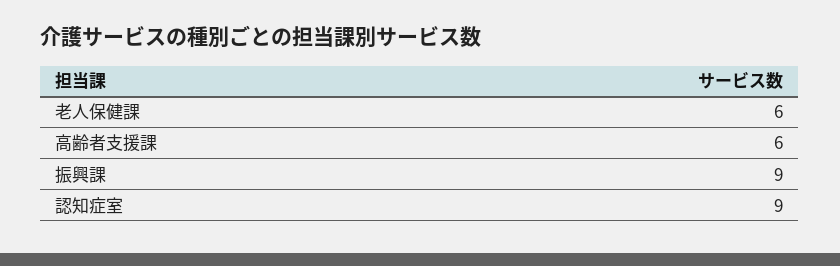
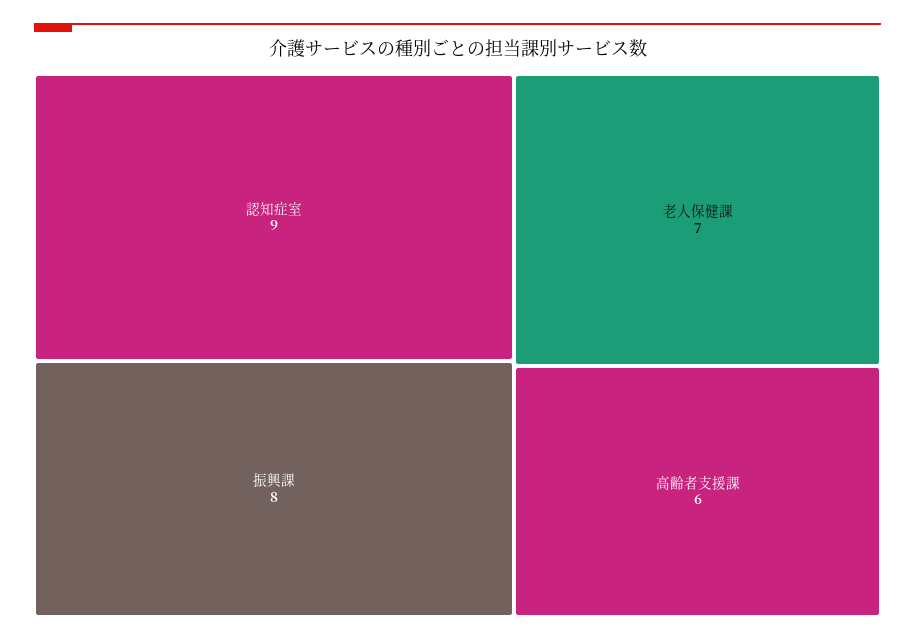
  {
-   "老人保健課": 6,
+   "老人保健課": 7,
    "高齢者支援課": 6,
-   "振興課": 9,
+   "振興課": 8,
    "認知症室": 9
  }

